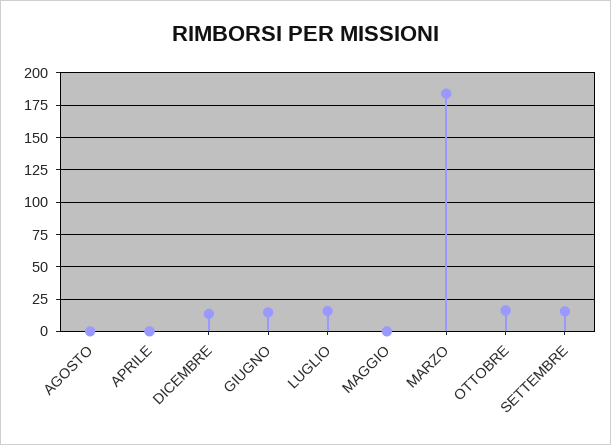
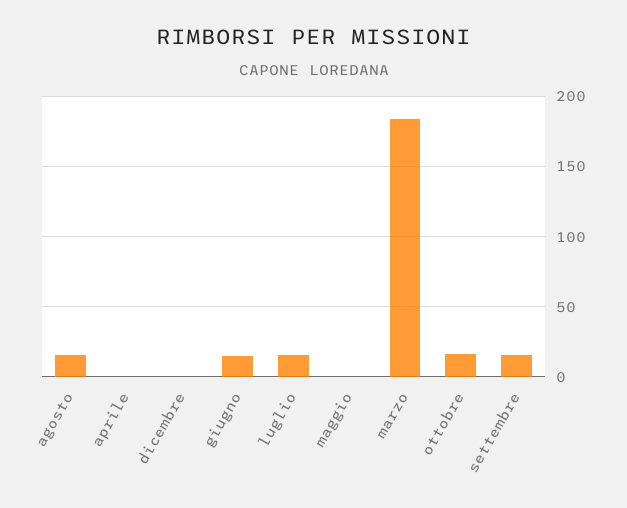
  {
-   "AGOSTO": 0,
+   "AGOSTO": 15,
    "APRILE": 0,
-   "DICEMBRE": 15,
+   "DICEMBRE": 0,
    "GIUGNO": 15,
    "LUGLIO": 15,
    "MAGGIO": 0,
    "MARZO": 185,
    "OTTOBRE": 15,
    "SETTEMBRE": 15
  }

